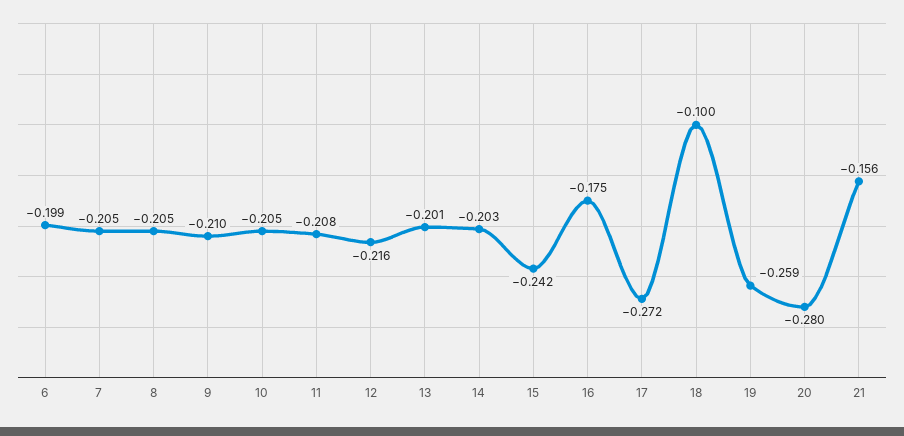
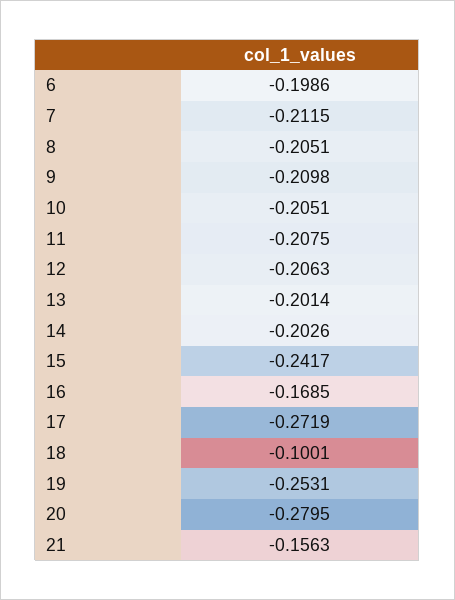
  {
    "6": -0.1986,
-   "7": -0.205,
+   "7": -0.2115,
    "8": -0.2051,
    "9": -0.2098,
    "10": -0.2051,
    "11": -0.2075,
-   "12": -0.216,
+   "12": -0.2063,
    "13": -0.2014,
    "14": -0.2026,
    "15": -0.2417,
-   "16": -0.175,
+   "16": -0.1685,
    "17": -0.2719,
    "18": -0.1001,
-   "19": -0.259,
+   "19": -0.2531,
    "20": -0.2795,
    "21": -0.1563
  }

